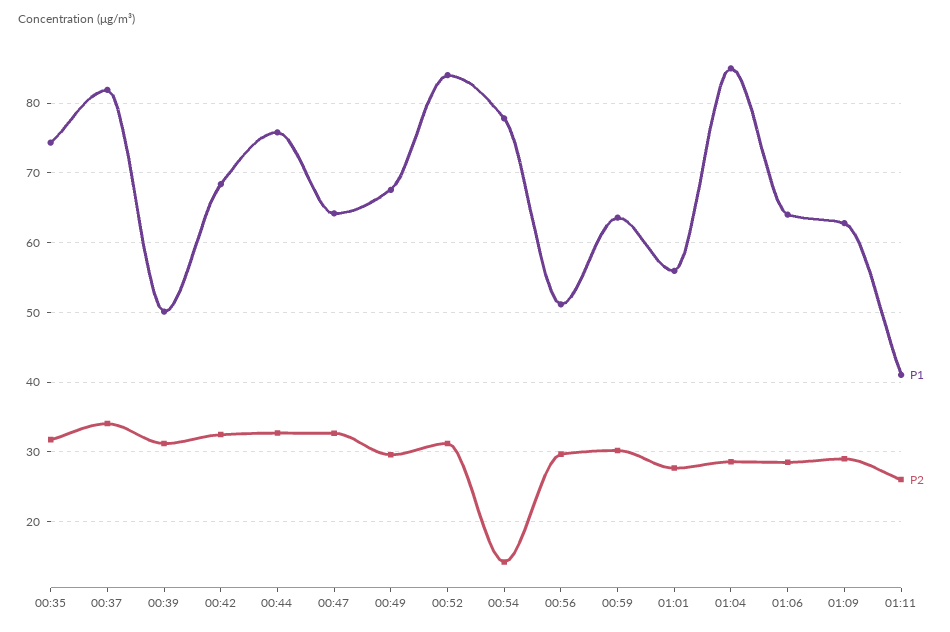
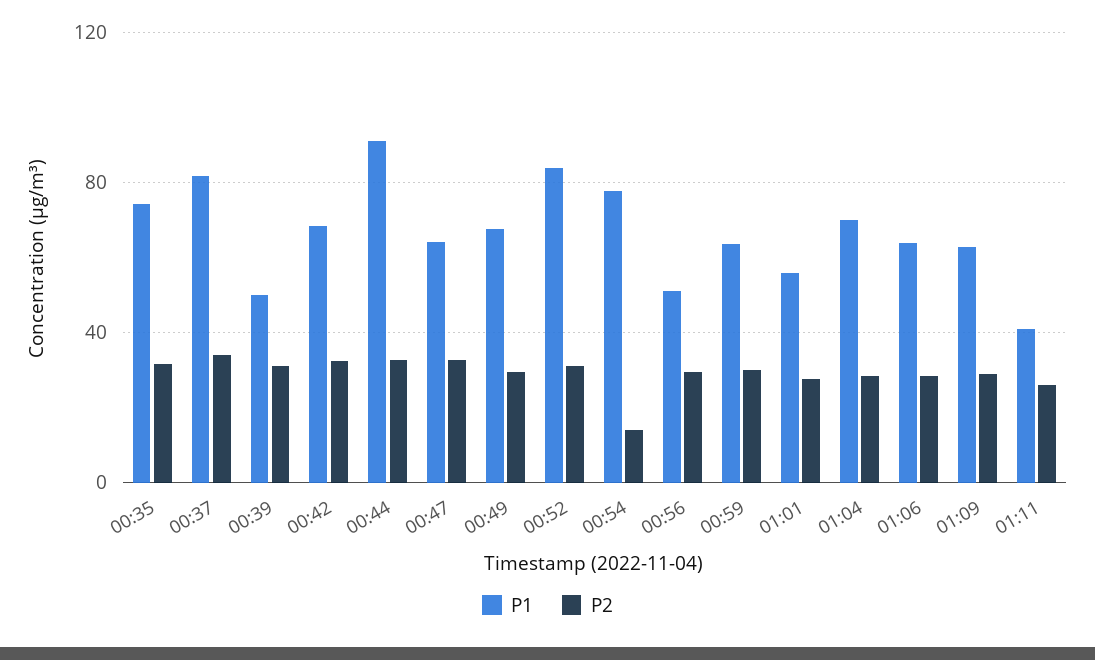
  {
    "P1": {
      "00:35": 74,
      "00:37": 82,
      "00:39": 50,
      "00:42": 68,
-     "00:44": 76,
+     "00:44": 90,
      "00:47": 64,
      "00:49": 68,
      "00:52": 84,
      "00:54": 78,
      "00:56": 51,
      "00:59": 64,
      "01:01": 56,
-     "01:04": 85,
+     "01:04": 70,
      "01:06": 64,
      "01:09": 63,
      "01:11": 41
    },
    "P2": {
      "00:35": 32,
      "00:37": 34,
      "00:39": 31,
      "00:42": 32,
      "00:44": 33,
      "00:47": 33,
      "00:49": 30,
      "00:52": 31,
      "00:54": 14,
      "00:56": 30,
      "00:59": 30,
      "01:01": 28,
      "01:04": 29,
      "01:06": 29,
      "01:09": 29,
      "01:11": 26
    }
  }

